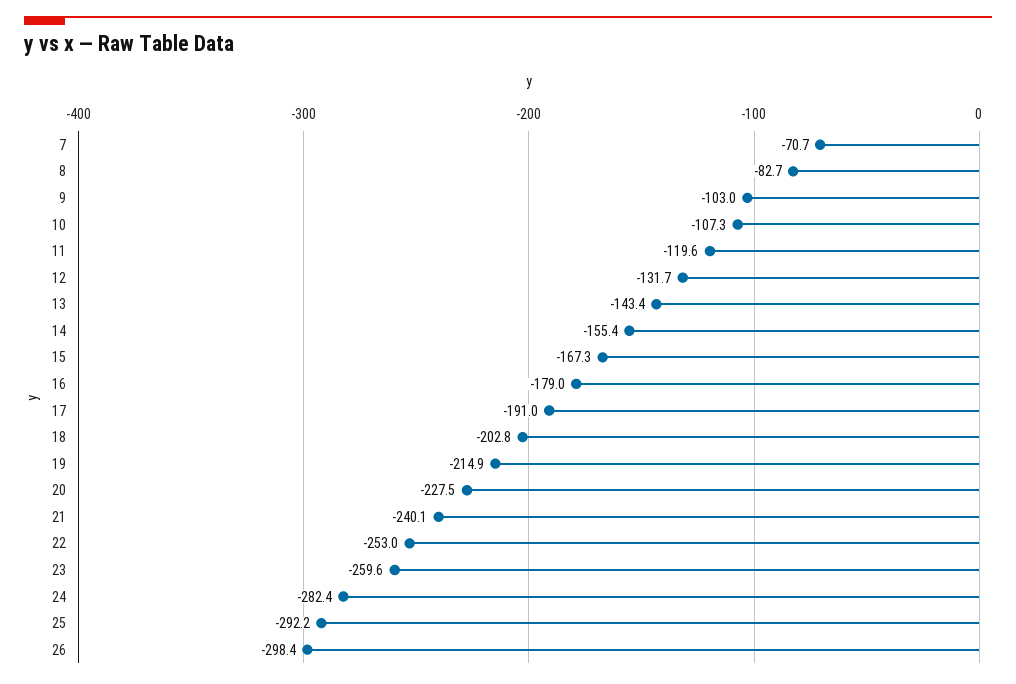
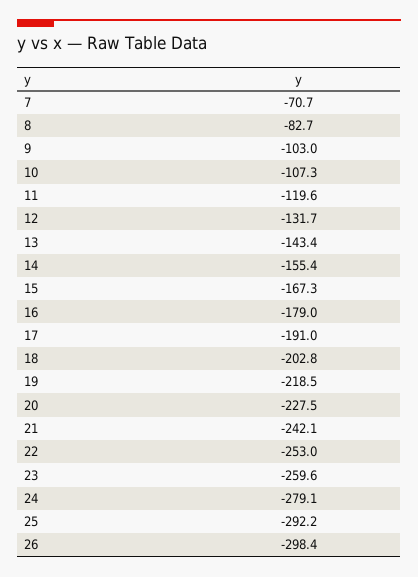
  {
    "7": -70.7,
    "8": -82.7,
    "9": -103,
    "10": -107.3,
    "11": -119.6,
    "12": -131.7,
    "13": -143.4,
    "14": -155.4,
    "15": -167.3,
    "16": -179,
    "17": -191,
    "18": -202.8,
-   "19": -214.9,
+   "19": -218.5,
    "20": -227.5,
-   "21": -240.1,
+   "21": -242.1,
    "22": -253,
    "23": -259.6,
-   "24": -282.4,
+   "24": -279.1,
    "25": -292.2,
    "26": -298.4
  }

